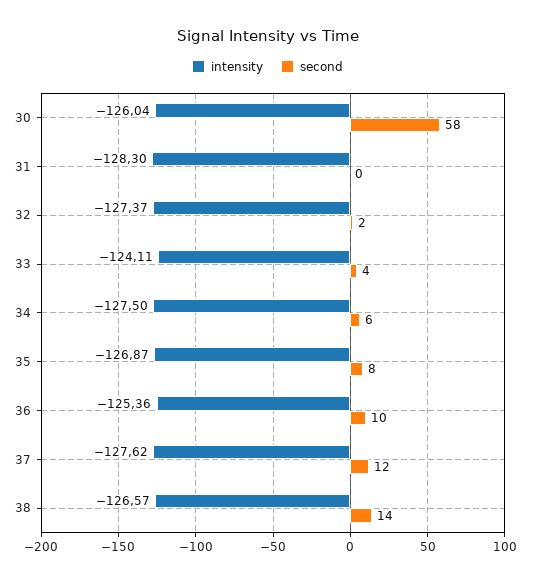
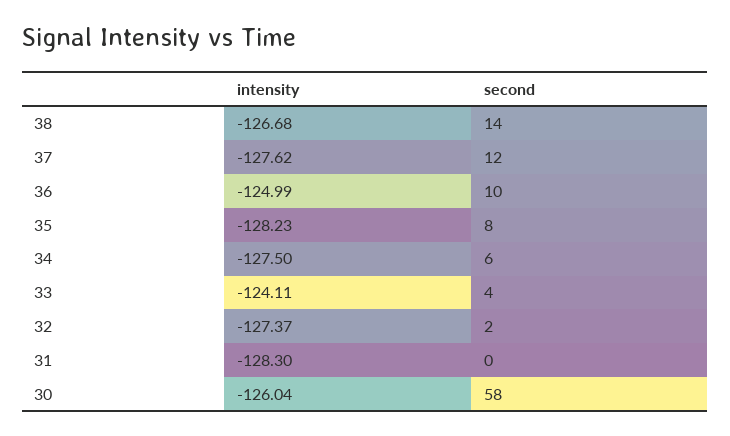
  {
    "intensity": {
      "30": -126.04,
      "31": -128.3,
      "32": -127.37,
      "33": -124.11,
      "34": -127.5,
-     "35": -126.87,
+     "35": -128.23,
-     "36": -125.36,
+     "36": -124.99,
      "37": -127.62,
-     "38": -126.57
+     "38": -126.68
    },
    "second": {
      "30": 58,
      "31": 0,
      "32": 2,
      "33": 4,
      "34": 6,
      "35": 8,
      "36": 10,
      "37": 12,
      "38": 14
    }
  }

